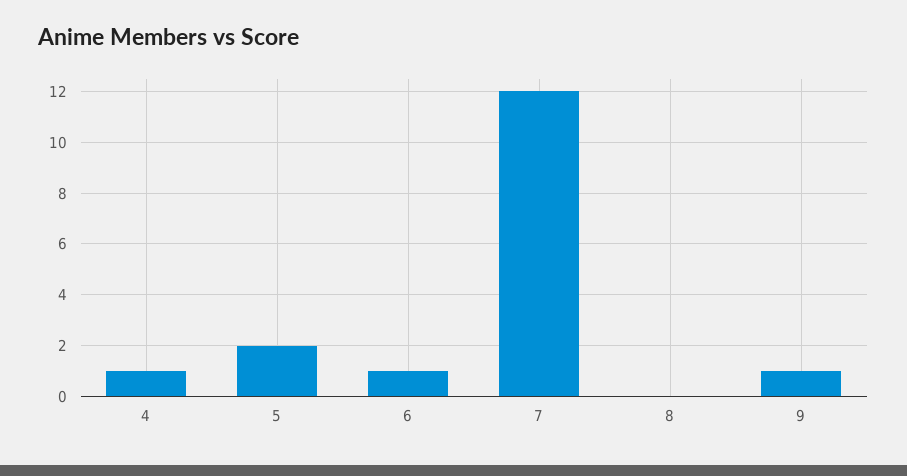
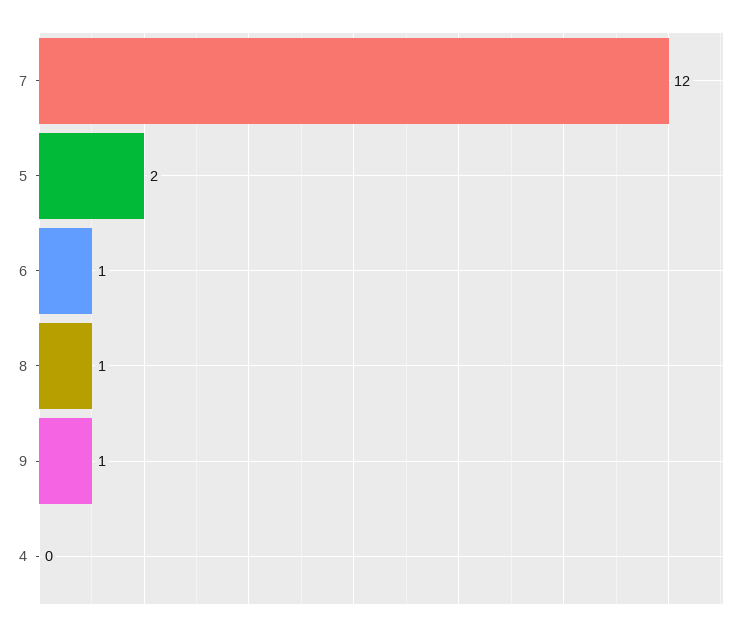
  {
-   "4": 1,
+   "4": 0,
    "5": 2,
    "6": 1,
    "7": 12,
-   "8": 0,
+   "8": 1,
    "9": 1
  }

